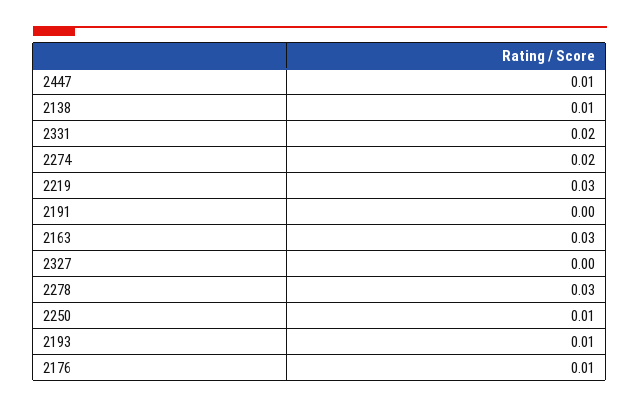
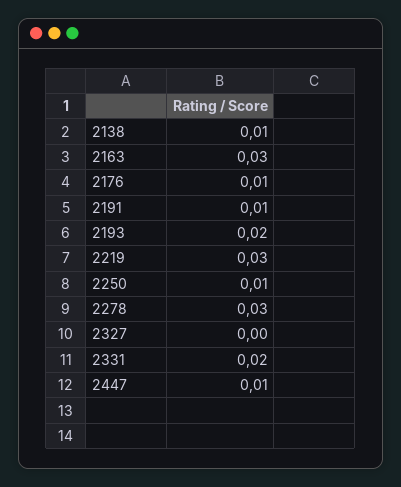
  {
    "2447": 0.01,
    "2138": 0.01,
    "2331": 0.02,
-   "2274": 0.02,
    "2219": 0.03,
-   "2191": 0,
+   "2191": 0.01,
    "2163": 0.03,
    "2327": 0,
    "2278": 0.03,
    "2250": 0.01,
-   "2193": 0.01,
+   "2193": 0.02,
    "2176": 0.01
  }

